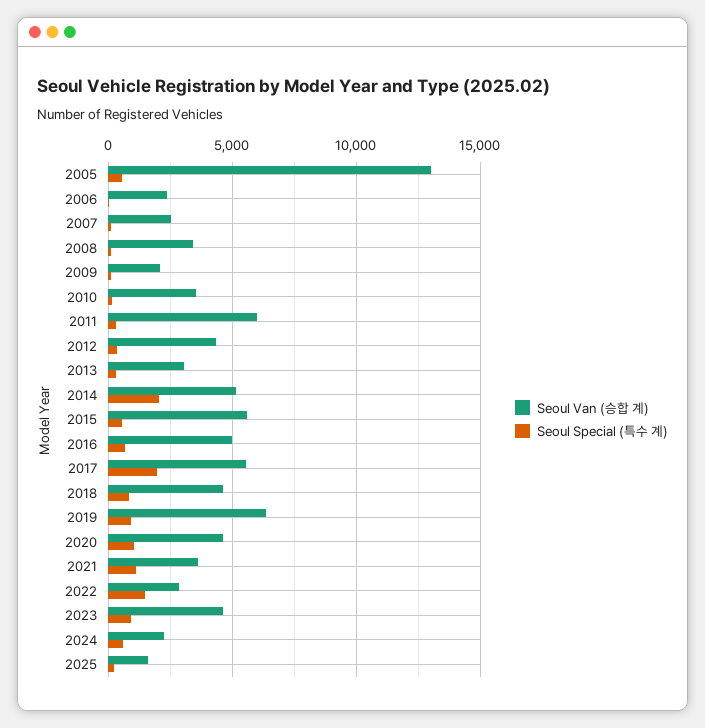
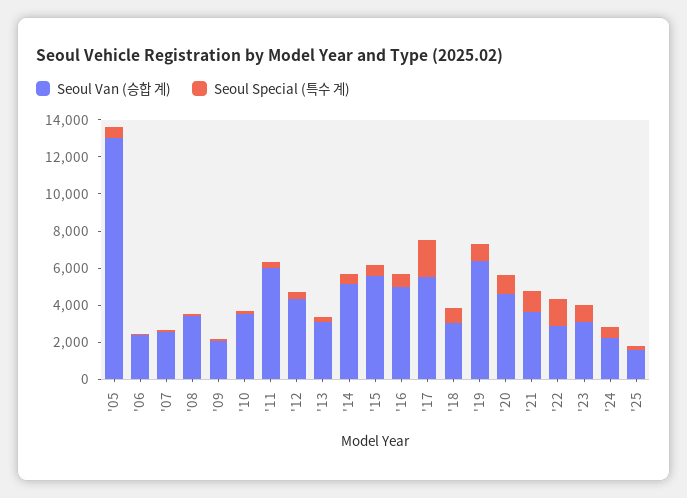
  {
    "Seoul Van (승합 계)": {
      "2005": 13000,
      "2006": 2500,
      "2007": 2500,
      "2008": 3500,
      "2009": 2000,
      "2010": 3500,
      "2011": 6000,
      "2012": 4500,
      "2013": 3000,
      "2014": 5000,
      "2015": 5500,
      "2016": 5000,
      "2017": 5500,
-     "2018": 4500,
+     "2018": 3000,
      "2019": 6500,
      "2020": 4500,
      "2021": 3500,
      "2022": 3000,
-     "2023": 4500,
+     "2023": 3000,
      "2024": 2000,
      "2025": 1500
    },
    "Seoul Special (특수 계)": {
      "2005": 500,
      "2006": 0,
      "2007": 0,
      "2008": 0,
      "2009": 0,
      "2010": 0,
      "2011": 500,
      "2012": 500,
      "2013": 500,
-     "2014": 2000,
+     "2014": 500,
      "2015": 500,
      "2016": 500,
      "2017": 2000,
      "2018": 1000,
      "2019": 1000,
      "2020": 1000,
      "2021": 1000,
      "2022": 1500,
      "2023": 1000,
      "2024": 500,
      "2025": 0
    }
  }

